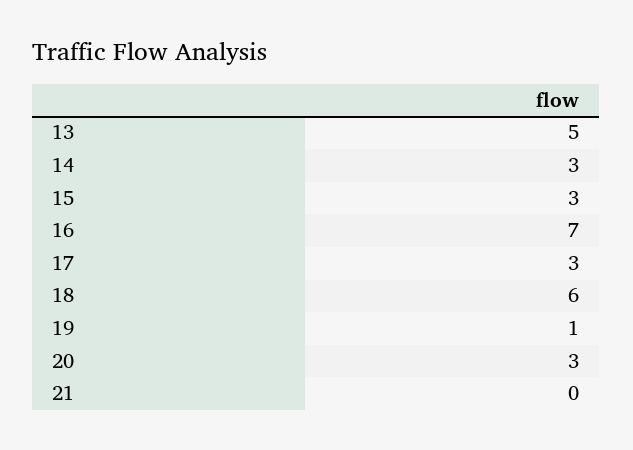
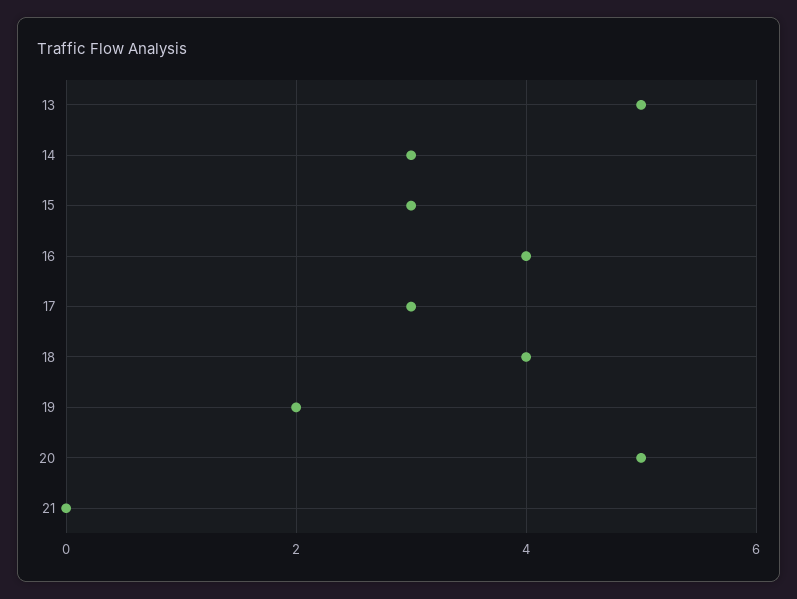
  {
    "13": 5,
    "14": 3,
    "15": 3,
-   "16": 7,
+   "16": 4,
    "17": 3,
-   "18": 6,
+   "18": 4,
-   "19": 1,
+   "19": 2,
-   "20": 3,
+   "20": 5,
    "21": 0
  }

